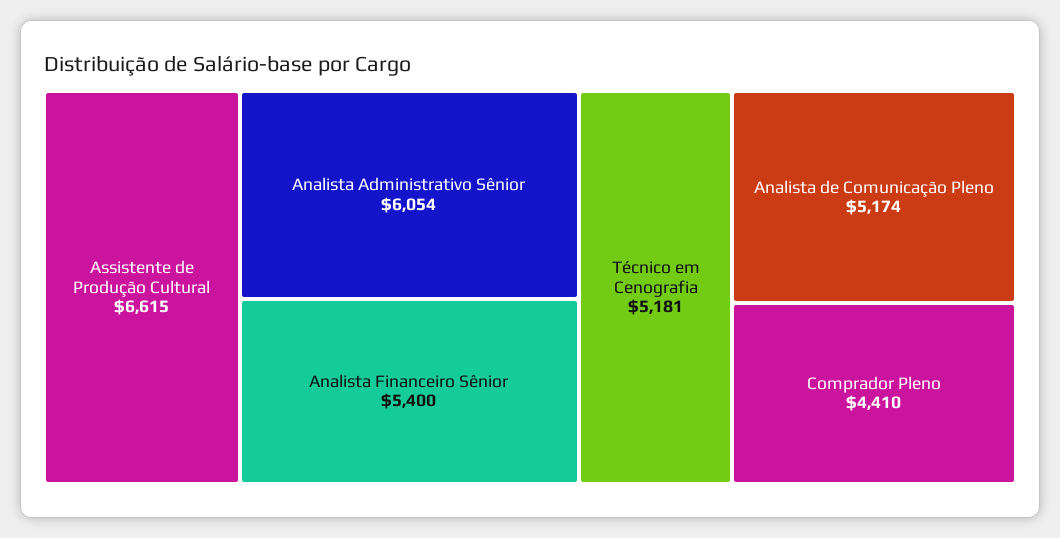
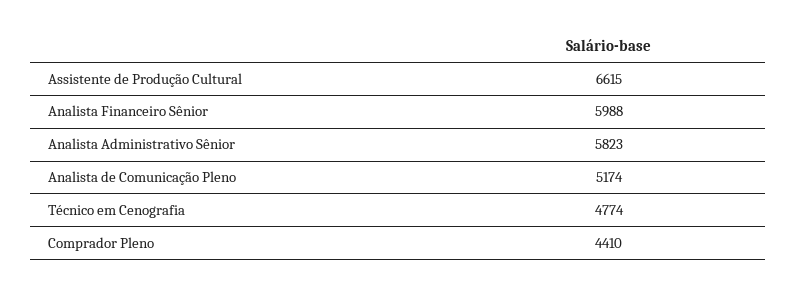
  {
    "Assistente de Produção Cultural": 6615,
-   "Analista Administrativo Sênior": 6054,
+   "Analista Administrativo Sênior": 5823,
-   "Analista Financeiro Sênior": 5400,
+   "Analista Financeiro Sênior": 5988,
-   "Técnico em Cenografia": 5181,
+   "Técnico em Cenografia": 4774,
    "Analista de Comunicação Pleno": 5174,
    "Comprador Pleno": 4410
  }

